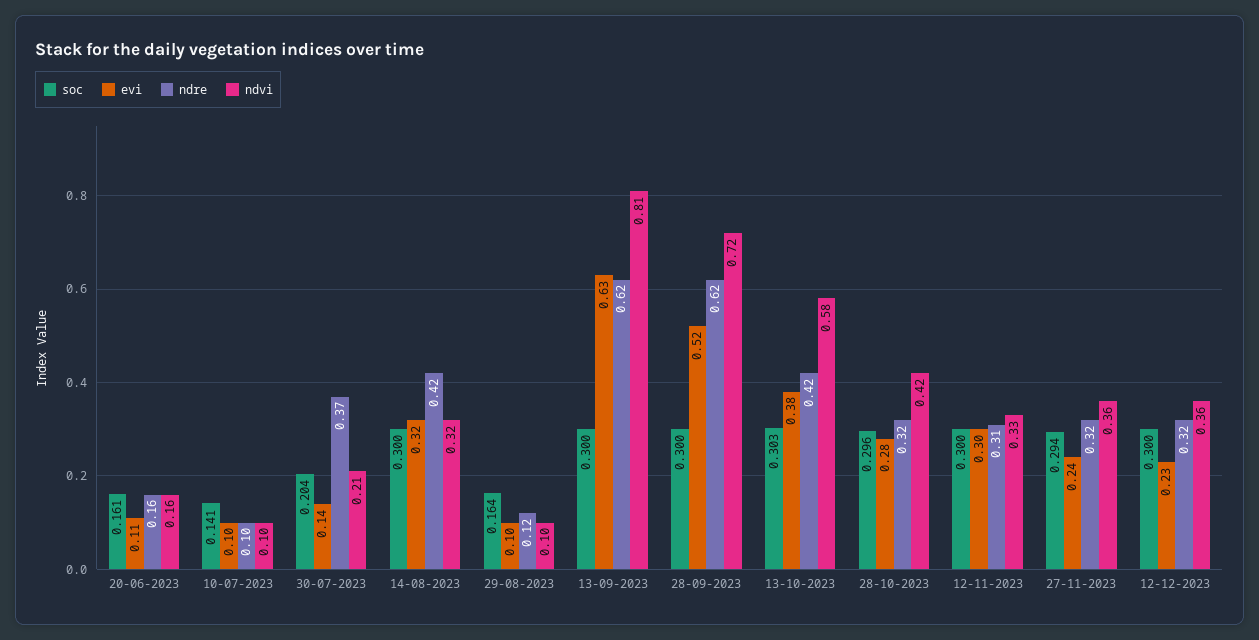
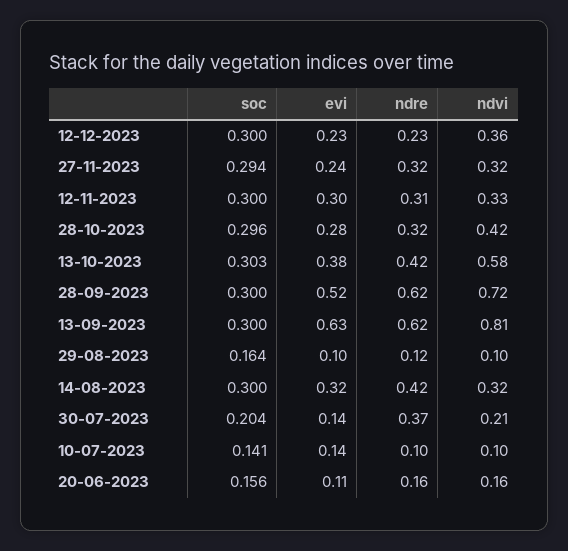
  {
    "soc": {
-     "20-06-2023": 0.161,
+     "20-06-2023": 0.156,
      "10-07-2023": 0.141,
      "30-07-2023": 0.204,
      "14-08-2023": 0.3,
      "29-08-2023": 0.164,
      "13-09-2023": 0.3,
      "28-09-2023": 0.3,
      "13-10-2023": 0.303,
      "28-10-2023": 0.296,
      "12-11-2023": 0.3,
      "27-11-2023": 0.294,
      "12-12-2023": 0.3
    },
    "evi": {
      "20-06-2023": 0.11,
-     "10-07-2023": 0.1,
+     "10-07-2023": 0.14,
      "30-07-2023": 0.14,
      "14-08-2023": 0.32,
      "29-08-2023": 0.1,
      "13-09-2023": 0.63,
      "28-09-2023": 0.52,
      "13-10-2023": 0.38,
      "28-10-2023": 0.28,
      "12-11-2023": 0.3,
      "27-11-2023": 0.24,
      "12-12-2023": 0.23
    },
    "ndre": {
      "20-06-2023": 0.16,
      "10-07-2023": 0.1,
      "30-07-2023": 0.37,
      "14-08-2023": 0.42,
      "29-08-2023": 0.12,
      "13-09-2023": 0.62,
      "28-09-2023": 0.62,
      "13-10-2023": 0.42,
      "28-10-2023": 0.32,
      "12-11-2023": 0.31,
      "27-11-2023": 0.32,
-     "12-12-2023": 0.32
+     "12-12-2023": 0.23
    },
    "ndvi": {
      "20-06-2023": 0.16,
      "10-07-2023": 0.1,
      "30-07-2023": 0.21,
      "14-08-2023": 0.32,
      "29-08-2023": 0.1,
      "13-09-2023": 0.81,
      "28-09-2023": 0.72,
      "13-10-2023": 0.58,
      "28-10-2023": 0.42,
      "12-11-2023": 0.33,
-     "27-11-2023": 0.36,
+     "27-11-2023": 0.32,
      "12-12-2023": 0.36
    }
  }

